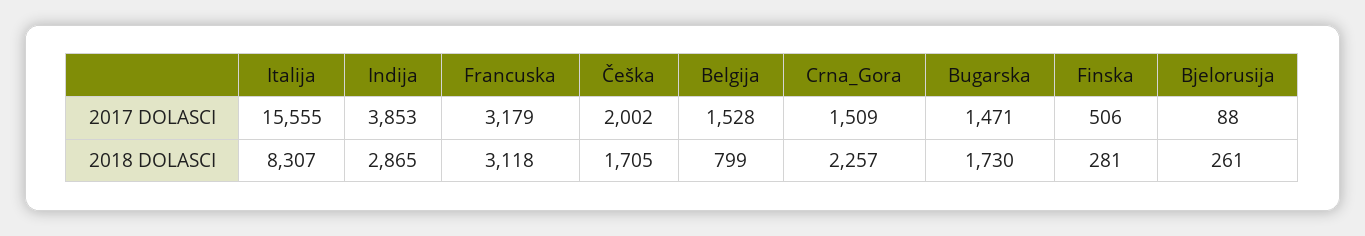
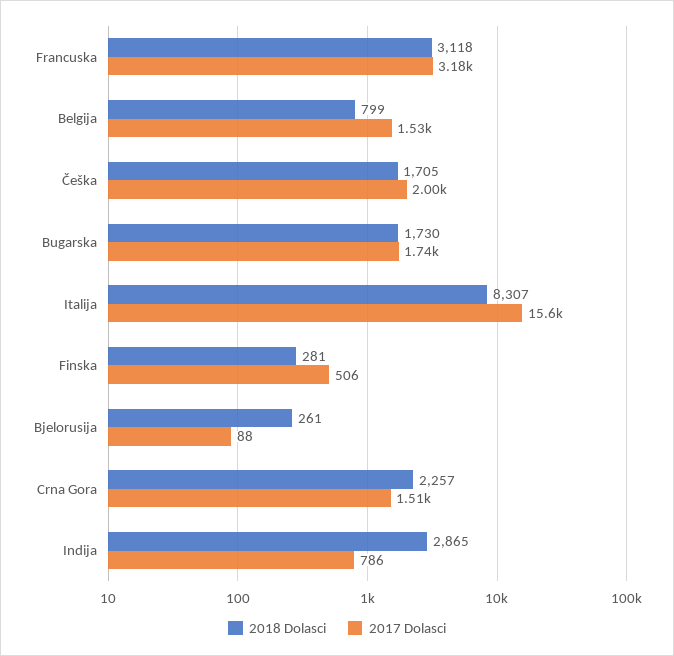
  {
    "2017 DOLASCI": {
      "Italija": 15555,
-     "Indija": 3853,
+     "Indija": 786,
      "Francuska": 3179,
      "Češka": 2002,
      "Belgija": 1528,
      "Crna_Gora": 1509,
-     "Bugarska": 1471,
+     "Bugarska": 1740,
      "Finska": 506,
      "Bjelorusija": 88
    },
    "2018 DOLASCI": {
      "Italija": 8307,
      "Indija": 2865,
      "Francuska": 3118,
      "Češka": 1705,
      "Belgija": 799,
      "Crna_Gora": 2257,
      "Bugarska": 1730,
      "Finska": 281,
      "Bjelorusija": 261
    }
  }

